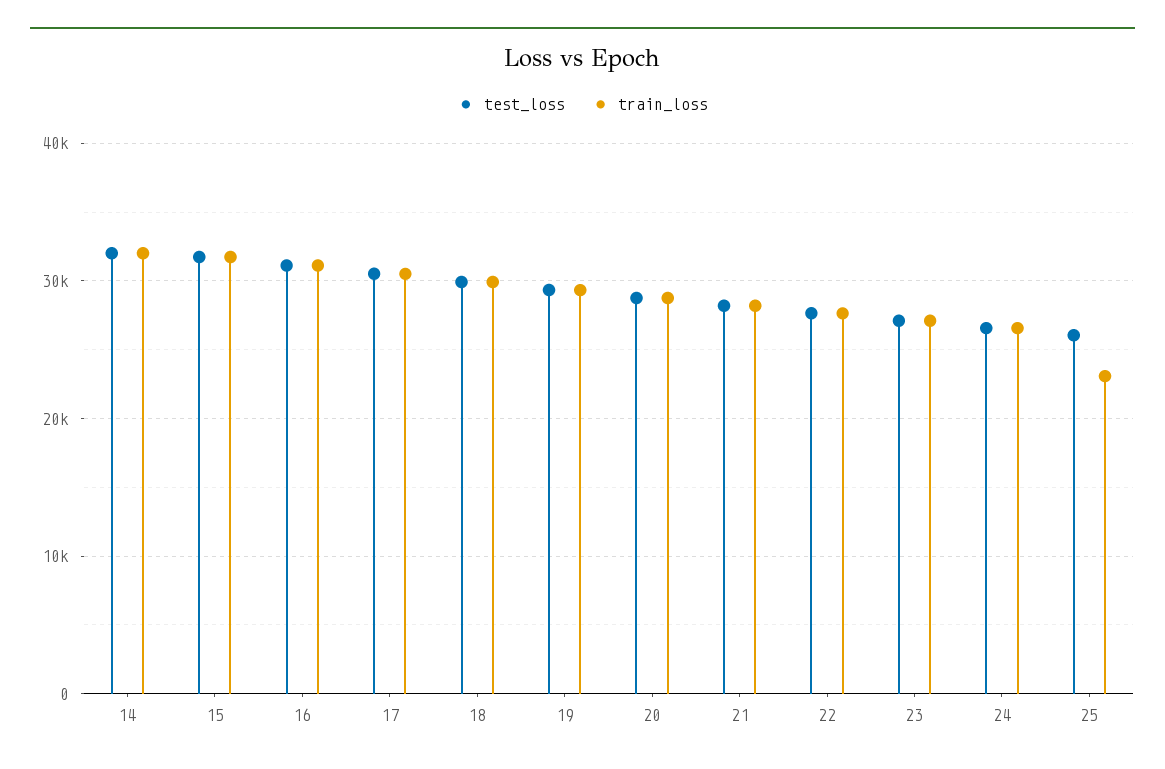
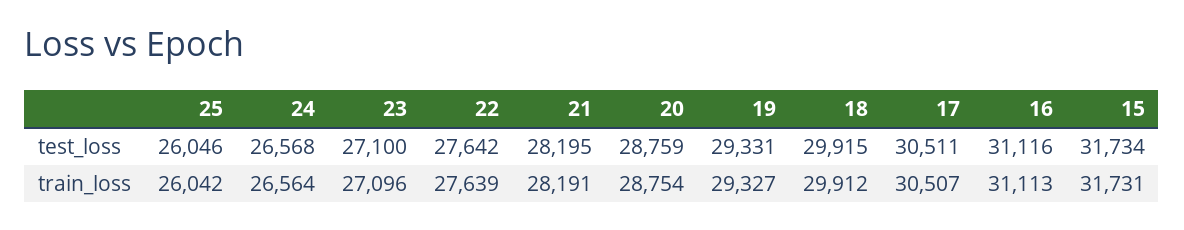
  {
    "test_loss": {
-     "14": 32000,
      "15": 31734,
      "16": 31116,
      "17": 30511,
      "18": 29915,
      "19": 29331,
      "20": 28759,
      "21": 28195,
      "22": 27642,
      "23": 27100,
      "24": 26568,
      "25": 26046
    },
    "train_loss": {
-     "14": 32000,
      "15": 31731,
      "16": 31113,
      "17": 30507,
      "18": 29912,
      "19": 29327,
      "20": 28754,
      "21": 28191,
      "22": 27639,
      "23": 27096,
      "24": 26564,
-     "25": 23000
+     "25": 26042
    }
  }

